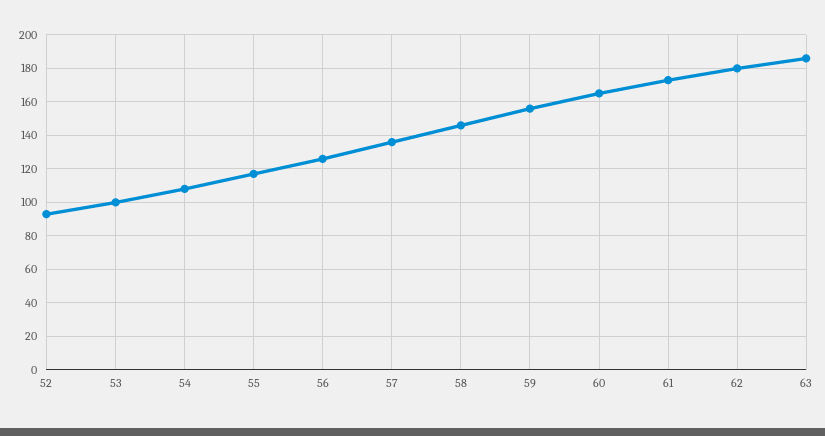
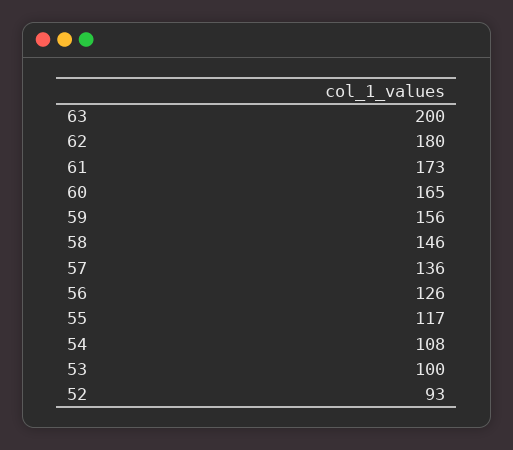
  {
    "52": 93,
    "53": 100,
    "54": 108,
    "55": 117,
    "56": 126,
    "57": 136,
    "58": 146,
    "59": 156,
    "60": 165,
    "61": 173,
    "62": 180,
-   "63": 185
+   "63": 200
  }

